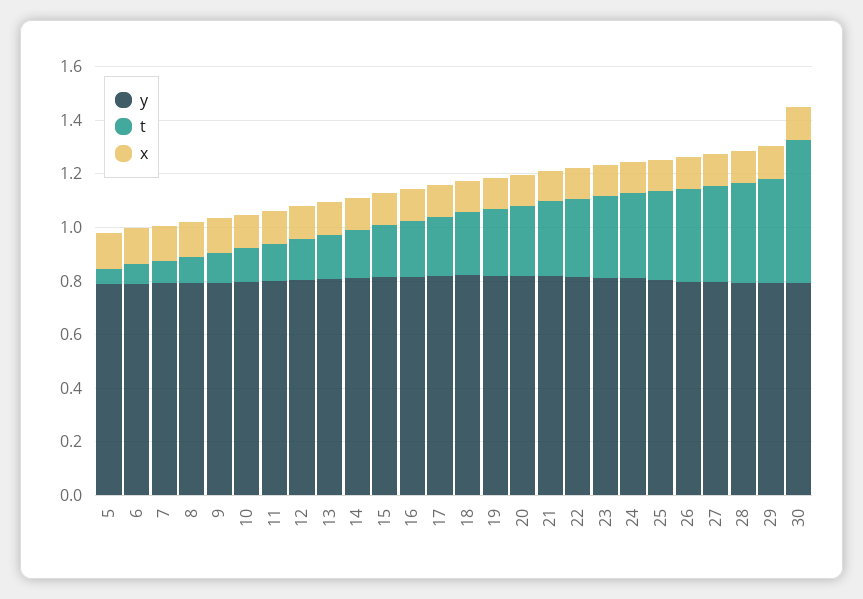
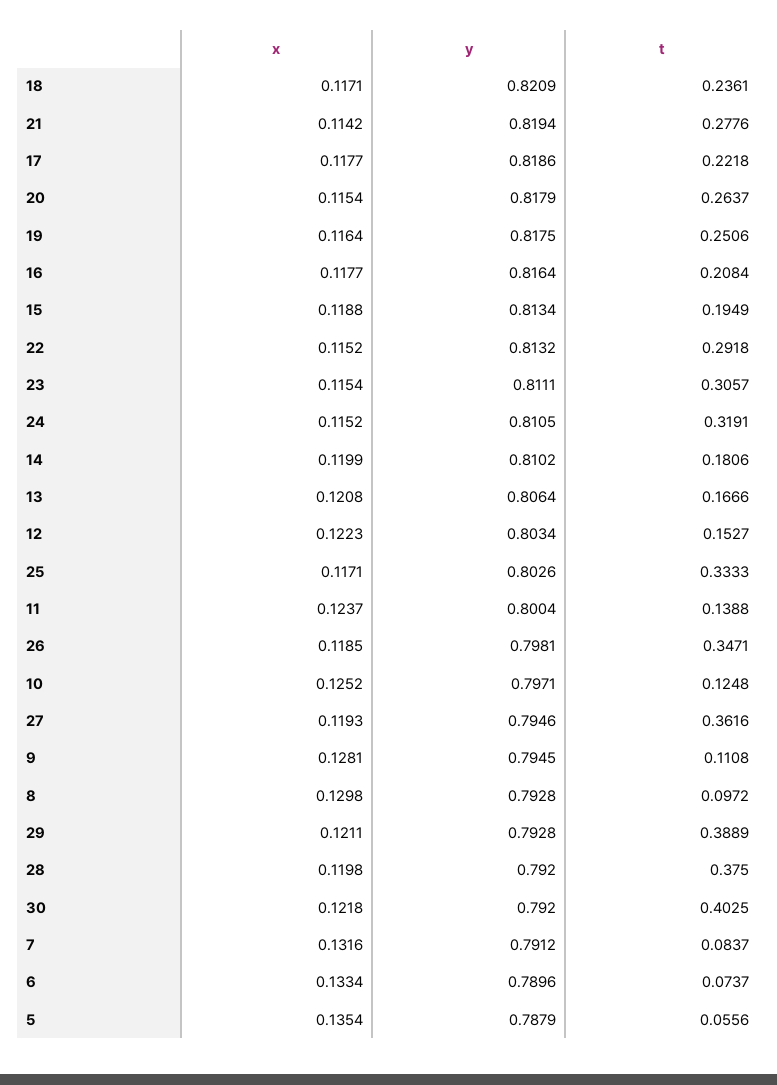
  {
    "y": {
      "5": 0.7879,
      "6": 0.7896,
      "7": 0.7912,
      "8": 0.7928,
      "9": 0.7945,
      "10": 0.7971,
      "11": 0.8004,
      "12": 0.8034,
      "13": 0.8064,
      "14": 0.8102,
      "15": 0.8134,
      "16": 0.8164,
      "17": 0.8186,
      "18": 0.8209,
      "19": 0.8175,
      "20": 0.8179,
      "21": 0.8194,
      "22": 0.8132,
      "23": 0.8111,
      "24": 0.8105,
      "25": 0.8026,
      "26": 0.7981,
      "27": 0.7946,
      "28": 0.792,
      "29": 0.7928,
      "30": 0.792
    },
    "t": {
      "5": 0.0556,
      "6": 0.0737,
      "7": 0.0837,
      "8": 0.0972,
      "9": 0.1108,
      "10": 0.1248,
      "11": 0.1388,
      "12": 0.1527,
      "13": 0.1666,
      "14": 0.1806,
      "15": 0.1949,
      "16": 0.2084,
      "17": 0.2218,
      "18": 0.2361,
      "19": 0.2506,
      "20": 0.2637,
      "21": 0.2776,
      "22": 0.2918,
      "23": 0.3057,
      "24": 0.3191,
      "25": 0.3333,
      "26": 0.3471,
      "27": 0.3616,
      "28": 0.375,
      "29": 0.3889,
-     "30": 0.55
+     "30": 0.4025
    },
    "x": {
      "5": 0.1354,
      "6": 0.1334,
      "7": 0.1316,
      "8": 0.1298,
      "9": 0.1281,
      "10": 0.1252,
      "11": 0.1237,
      "12": 0.1223,
      "13": 0.1208,
      "14": 0.1199,
      "15": 0.1188,
      "16": 0.1177,
      "17": 0.1177,
      "18": 0.1171,
      "19": 0.1164,
      "20": 0.1154,
      "21": 0.1142,
      "22": 0.1152,
      "23": 0.1154,
      "24": 0.1152,
      "25": 0.1171,
      "26": 0.1185,
      "27": 0.1193,
      "28": 0.1198,
      "29": 0.1211,
      "30": 0.1218
    }
  }

